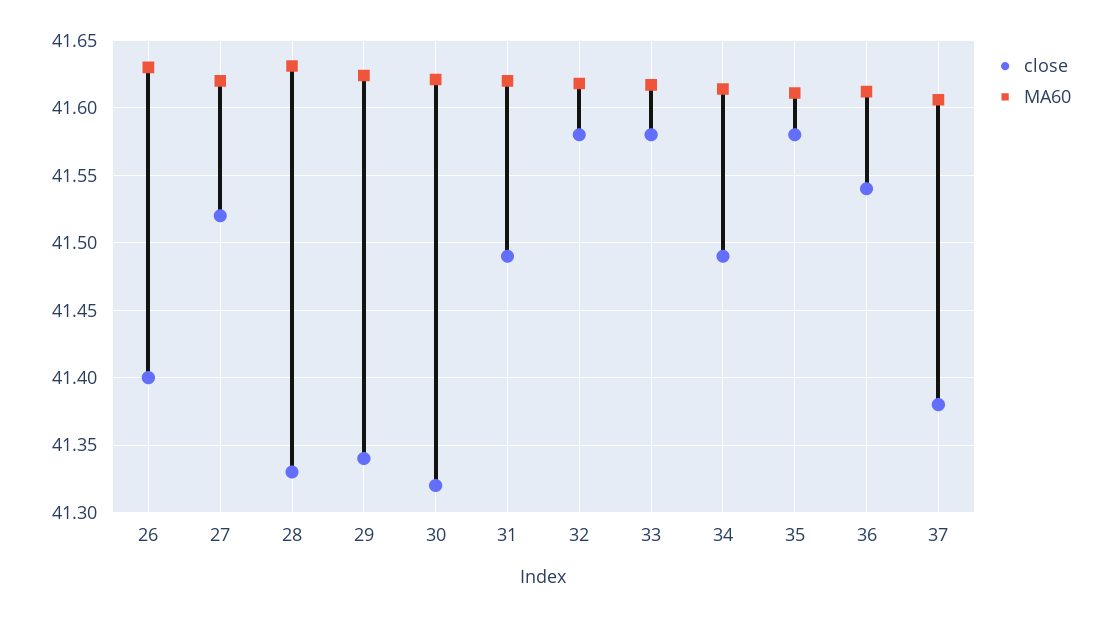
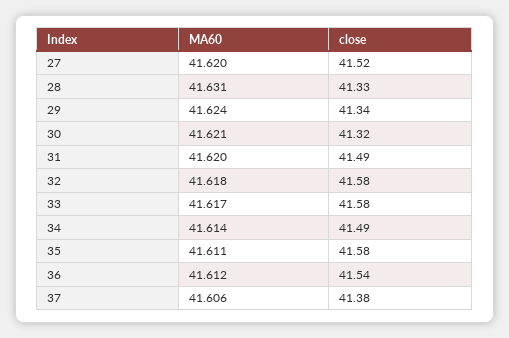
  {
    "close": {
-     "26": 41.4,
      "27": 41.52,
      "28": 41.33,
      "29": 41.34,
      "30": 41.32,
      "31": 41.49,
      "32": 41.58,
      "33": 41.58,
      "34": 41.49,
      "35": 41.58,
      "36": 41.54,
      "37": 41.38
    },
    "MA60": {
-     "26": 41.63,
      "27": 41.62,
      "28": 41.631,
      "29": 41.624,
      "30": 41.621,
      "31": 41.62,
      "32": 41.618,
      "33": 41.617,
      "34": 41.614,
      "35": 41.611,
      "36": 41.612,
      "37": 41.606
    }
  }

